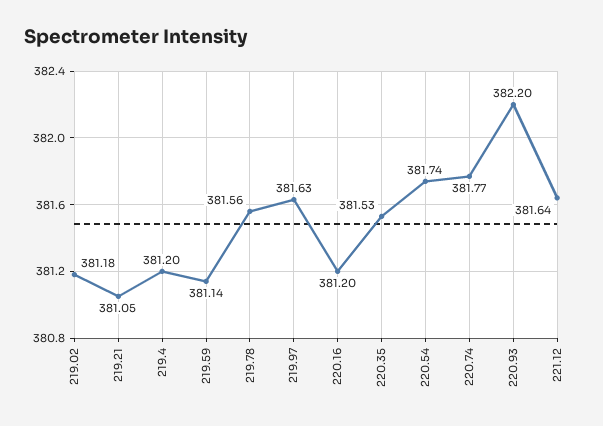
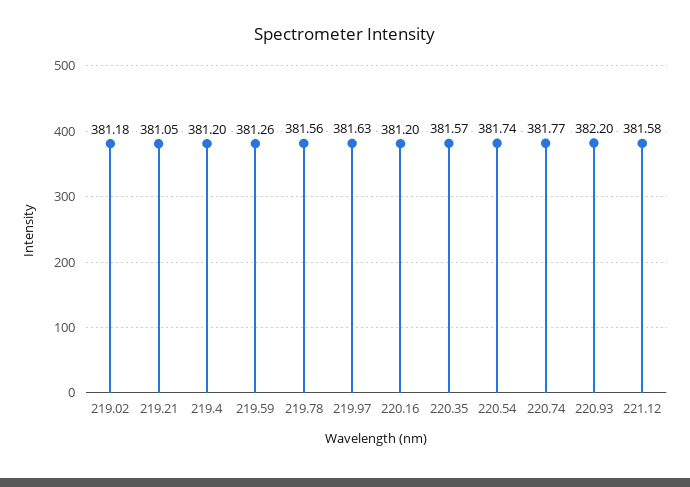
  {
    "219.02": 381.18,
    "219.21": 381.05,
    "219.4": 381.2,
-   "219.59": 381.14,
+   "219.59": 381.26,
    "219.78": 381.56,
    "219.97": 381.63,
    "220.16": 381.2,
-   "220.35": 381.53,
+   "220.35": 381.57,
    "220.54": 381.74,
    "220.74": 381.77,
    "220.93": 382.2,
-   "221.12": 381.64
+   "221.12": 381.58
  }

